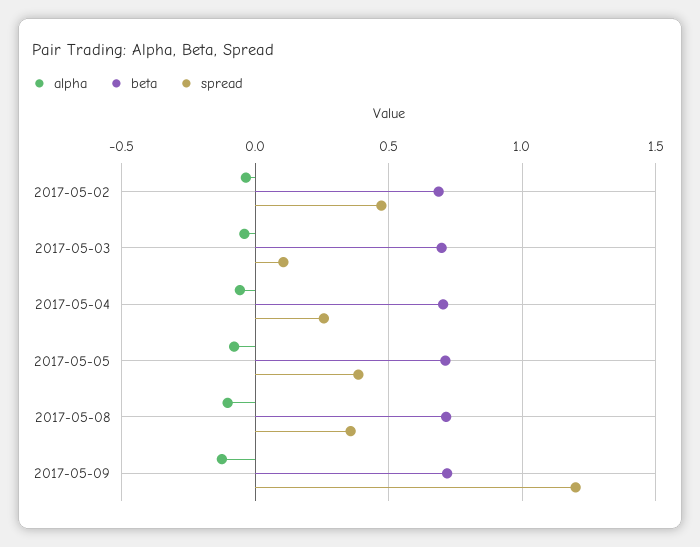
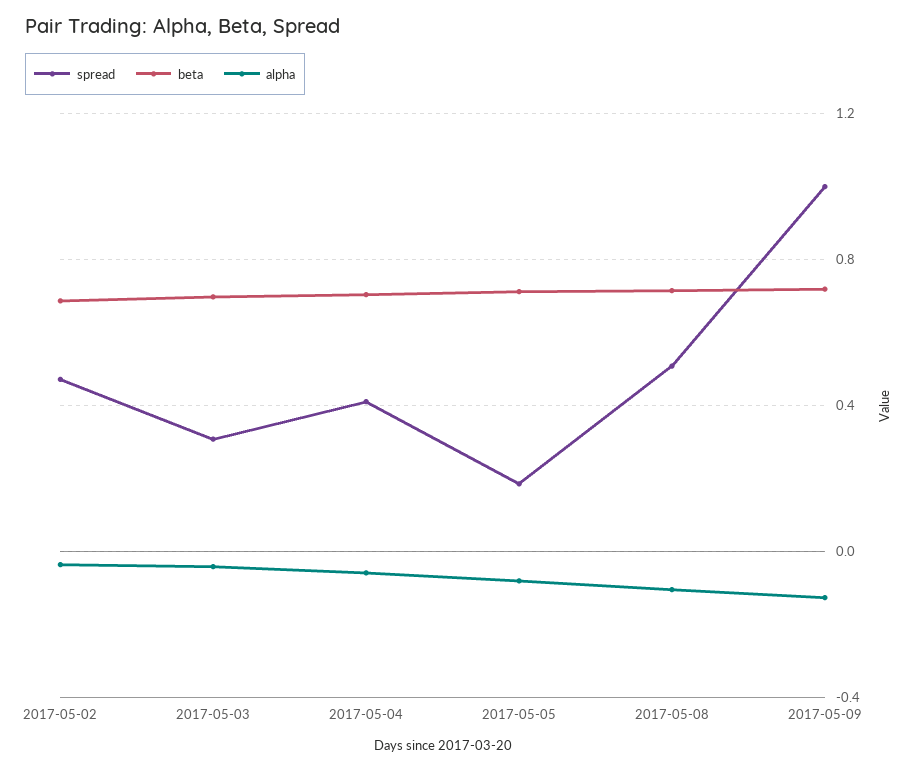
  {
    "alpha": {
      "2017-05-02": -0.05,
      "2017-05-03": -0.05,
      "2017-05-04": -0.05,
      "2017-05-05": -0.1,
      "2017-05-08": -0.1,
      "2017-05-09": -0.15
    },
    "beta": {
      "2017-05-02": 0.7,
      "2017-05-03": 0.7,
      "2017-05-04": 0.7,
      "2017-05-05": 0.7,
      "2017-05-08": 0.7,
      "2017-05-09": 0.7
    },
    "spread": {
      "2017-05-02": 0.45,
-     "2017-05-03": 0.1,
+     "2017-05-03": 0.3,
-     "2017-05-04": 0.25,
+     "2017-05-04": 0.4,
-     "2017-05-05": 0.4,
+     "2017-05-05": 0.2,
-     "2017-05-08": 0.35,
+     "2017-05-08": 0.5,
-     "2017-05-09": 1.2
+     "2017-05-09": 1
    }
  }

